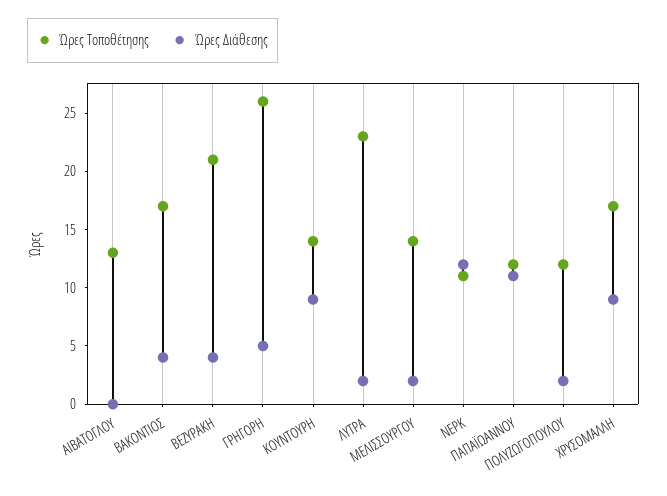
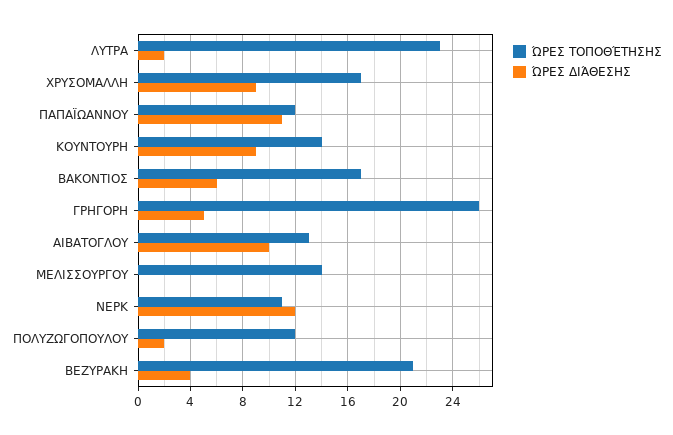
  {
    "Ώρες Τοποθέτησης": {
      "ΑΙΒΑΤΟΓΛΟΥ": 13,
      "ΒΑΚΟΝΤΙΟΣ": 17,
      "ΒΕΖΥΡΑΚΗ": 21,
      "ΓΡΗΓΟΡΗ": 26,
      "ΚΟΥΝΤΟΥΡΗ": 14,
      "ΛΥΤΡΑ": 23,
      "ΜΕΛΙΣΣΟΥΡΓΟΥ": 14,
      "ΝΕΡΚ": 11,
      "ΠΑΠΑΪΩΑΝΝΟΥ": 12,
      "ΠΟΛΥΖΩΓΟΠΟΥΛΟΥ": 12,
      "ΧΡΥΣΟΜΑΛΛΗ": 17
    },
    "Ώρες Διάθεσης": {
-     "ΑΙΒΑΤΟΓΛΟΥ": 0,
+     "ΑΙΒΑΤΟΓΛΟΥ": 10,
-     "ΒΑΚΟΝΤΙΟΣ": 4,
+     "ΒΑΚΟΝΤΙΟΣ": 6,
      "ΒΕΖΥΡΑΚΗ": 4,
      "ΓΡΗΓΟΡΗ": 5,
      "ΚΟΥΝΤΟΥΡΗ": 9,
      "ΛΥΤΡΑ": 2,
-     "ΜΕΛΙΣΣΟΥΡΓΟΥ": 2,
+     "ΜΕΛΙΣΣΟΥΡΓΟΥ": 0,
      "ΝΕΡΚ": 12,
      "ΠΑΠΑΪΩΑΝΝΟΥ": 11,
      "ΠΟΛΥΖΩΓΟΠΟΥΛΟΥ": 2,
      "ΧΡΥΣΟΜΑΛΛΗ": 9
    }
  }

